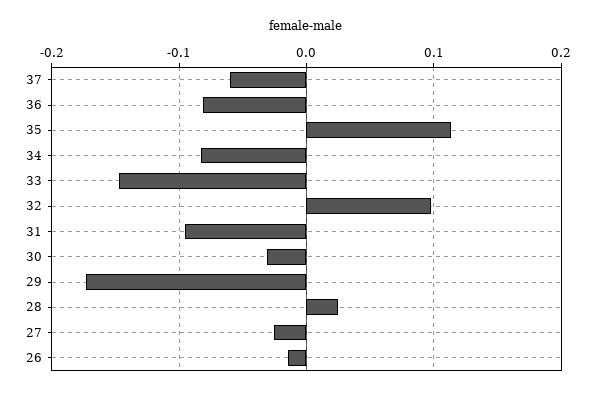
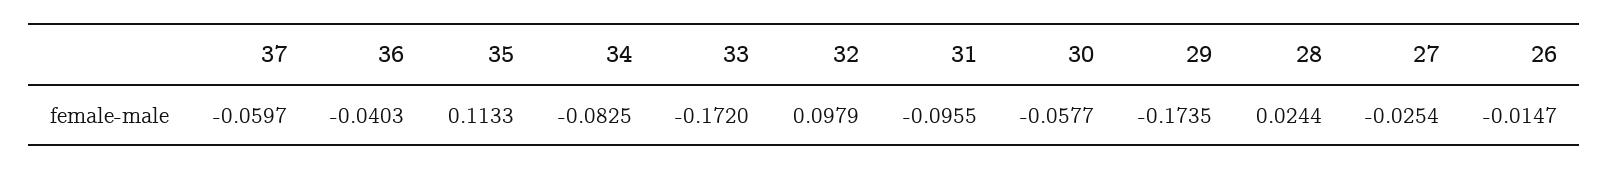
  {
    "37": -0.0597,
-   "36": -0.08,
+   "36": -0.0403,
    "35": 0.1133,
    "34": -0.0825,
-   "33": -0.15,
+   "33": -0.172,
    "32": 0.0979,
    "31": -0.0955,
-   "30": -0.03,
+   "30": -0.0577,
    "29": -0.1735,
    "28": 0.0244,
    "27": -0.0254,
    "26": -0.0147
  }

